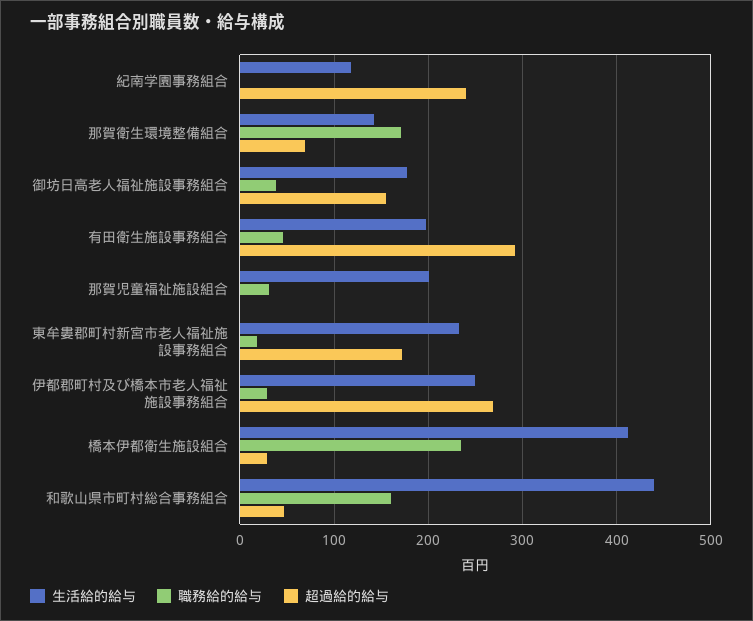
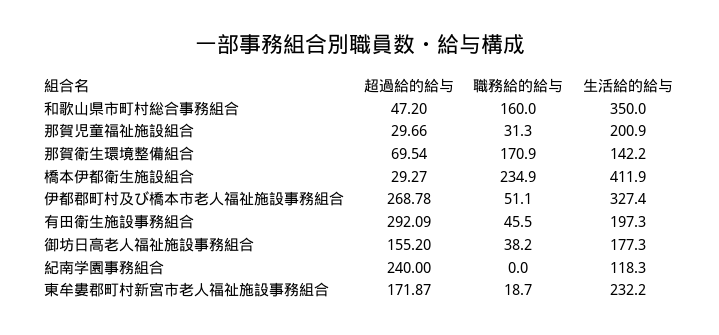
  {
    "生活給的給与": {
      "紀南学園事務組合": 118.3,
      "那賀衛生環境整備組合": 142.2,
      "御坊日高老人福祉施設事務組合": 177.3,
      "有田衛生施設事務組合": 197.3,
      "那賀児童福祉施設組合": 200.9,
      "東牟婁郡町村新宮市老人福祉施設事務組合": 232.2,
-     "伊都郡町村及び橋本市老人福祉施設事務組合": 250,
+     "伊都郡町村及び橋本市老人福祉施設事務組合": 327.4,
      "橋本伊都衛生施設組合": 411.9,
-     "和歌山県市町村総合事務組合": 440
+     "和歌山県市町村総合事務組合": 350
    },
    "職務給的給与": {
      "紀南学園事務組合": 0,
      "那賀衛生環境整備組合": 170.9,
      "御坊日高老人福祉施設事務組合": 38.2,
      "有田衛生施設事務組合": 45.5,
      "那賀児童福祉施設組合": 31.3,
      "東牟婁郡町村新宮市老人福祉施設事務組合": 18.7,
-     "伊都郡町村及び橋本市老人福祉施設事務組合": 30,
+     "伊都郡町村及び橋本市老人福祉施設事務組合": 51.1,
      "橋本伊都衛生施設組合": 234.9,
      "和歌山県市町村総合事務組合": 160
    },
    "超過給的給与": {
      "紀南学園事務組合": 240,
      "那賀衛生環境整備組合": 69.54,
      "御坊日高老人福祉施設事務組合": 155.2,
      "有田衛生施設事務組合": 292.09,
-     "那賀児童福祉施設組合": 0,
+     "那賀児童福祉施設組合": 29.66,
      "東牟婁郡町村新宮市老人福祉施設事務組合": 171.87,
      "伊都郡町村及び橋本市老人福祉施設事務組合": 268.78,
      "橋本伊都衛生施設組合": 29.27,
      "和歌山県市町村総合事務組合": 47.2
    }
  }

